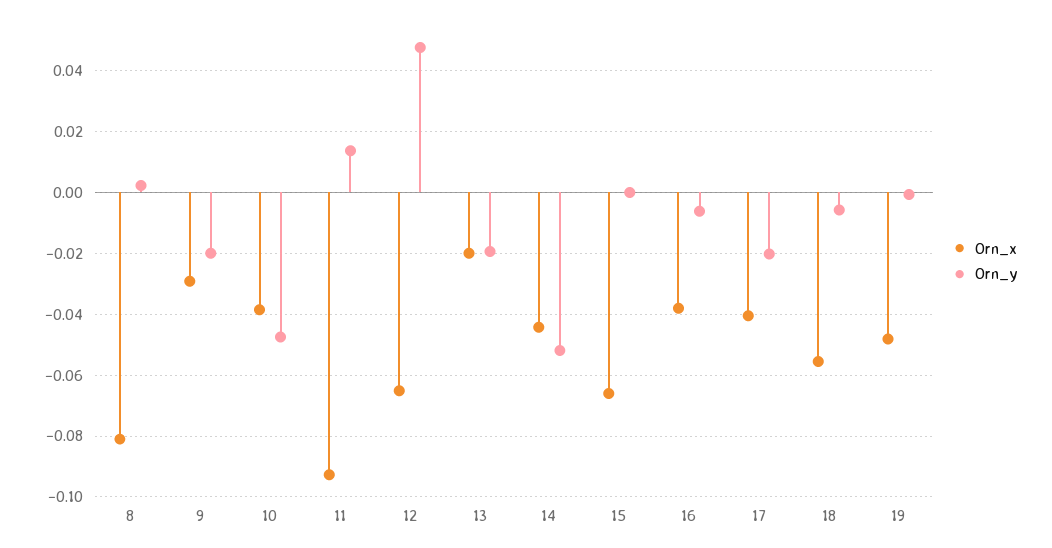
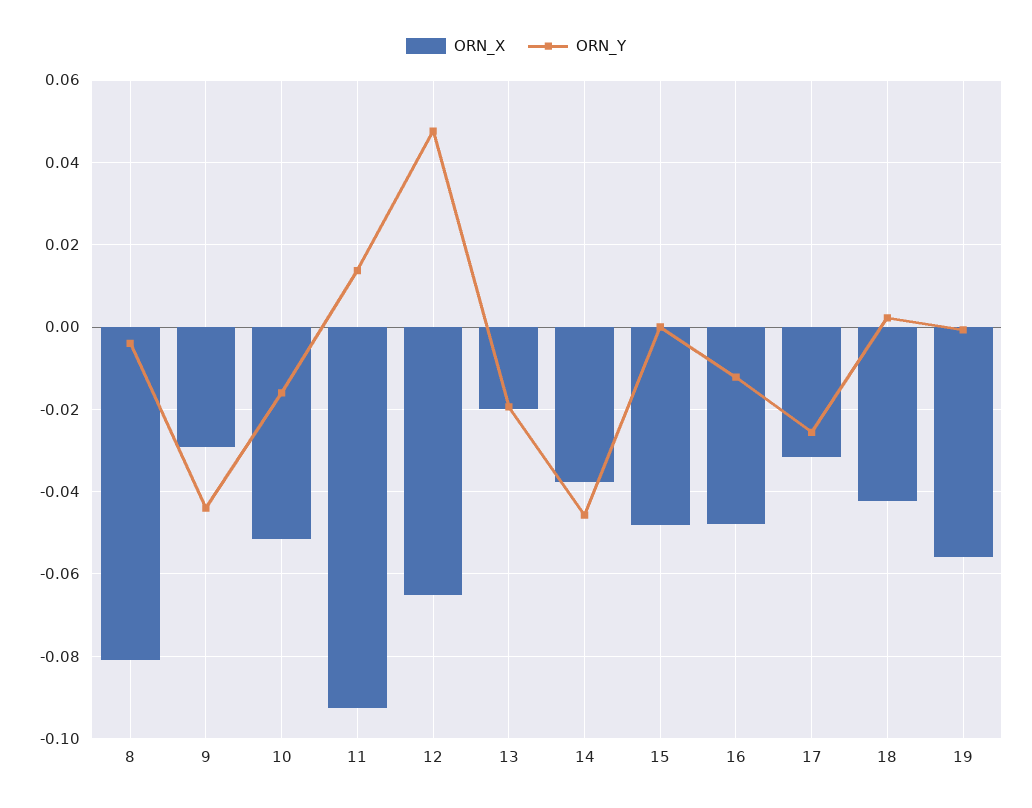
  {
    "Orn_x": {
      "8": -0.082,
      "9": -0.03,
-     "10": -0.038,
+     "10": -0.052,
      "11": -0.092,
      "12": -0.066,
      "13": -0.02,
-     "14": -0.044,
+     "14": -0.038,
-     "15": -0.066,
+     "15": -0.048,
-     "16": -0.038,
+     "16": -0.048,
-     "17": -0.04,
+     "17": -0.032,
-     "18": -0.056,
+     "18": -0.042,
-     "19": -0.048
+     "19": -0.056
    },
    "Orn_y": {
-     "8": 0.002,
+     "8": -0.004,
-     "9": -0.02,
+     "9": -0.044,
-     "10": -0.048,
+     "10": -0.016,
      "11": 0.014,
      "12": 0.048,
      "13": -0.02,
-     "14": -0.052,
+     "14": -0.046,
      "15": 0,
-     "16": -0.006,
+     "16": -0.012,
-     "17": -0.02,
+     "17": -0.026,
-     "18": -0.006,
+     "18": 0.002,
      "19": 0
    }
  }

